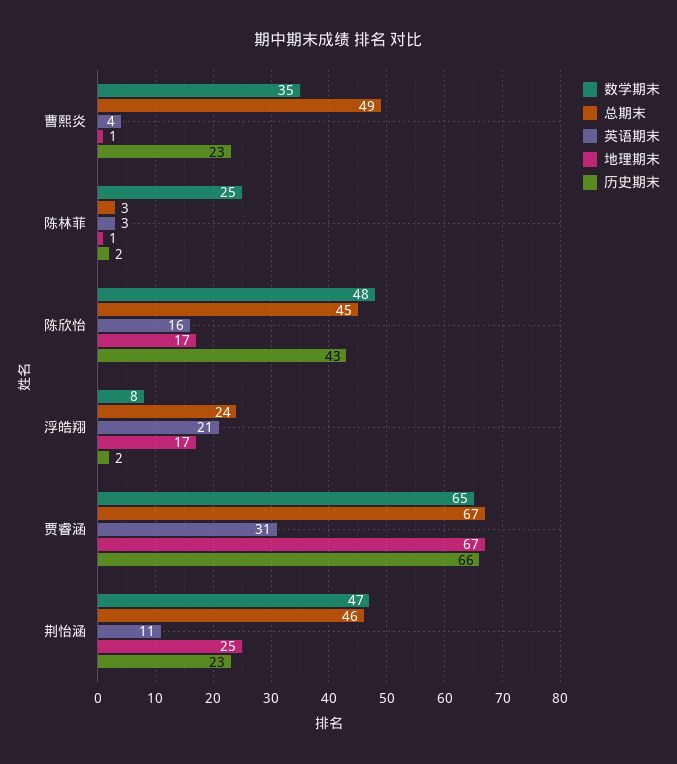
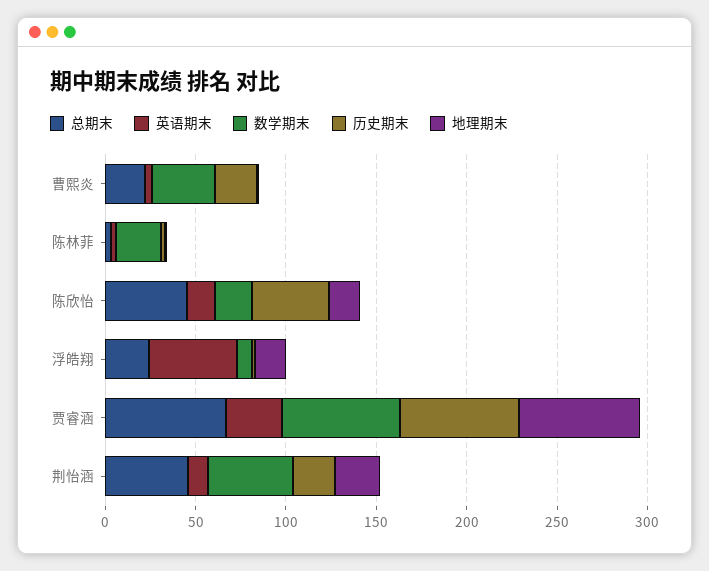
  {
    "数学期末": {
      "曹熙炎": 35,
      "陈林菲": 25,
-     "陈欣怡": 48,
+     "陈欣怡": 20,
      "浮皓翔": 8,
      "贾睿涵": 65,
      "荆怡涵": 47
    },
    "总期末": {
-     "曹熙炎": 49,
+     "曹熙炎": 20,
      "陈林菲": 3,
      "陈欣怡": 45,
      "浮皓翔": 24,
      "贾睿涵": 67,
      "荆怡涵": 46
    },
    "英语期末": {
      "曹熙炎": 4,
      "陈林菲": 3,
      "陈欣怡": 16,
-     "浮皓翔": 21,
+     "浮皓翔": 50,
      "贾睿涵": 31,
      "荆怡涵": 11
    },
    "地理期末": {
      "曹熙炎": 1,
      "陈林菲": 1,
      "陈欣怡": 17,
      "浮皓翔": 17,
      "贾睿涵": 67,
      "荆怡涵": 25
    },
    "历史期末": {
      "曹熙炎": 23,
      "陈林菲": 2,
      "陈欣怡": 43,
      "浮皓翔": 2,
      "贾睿涵": 66,
      "荆怡涵": 23
    }
  }

